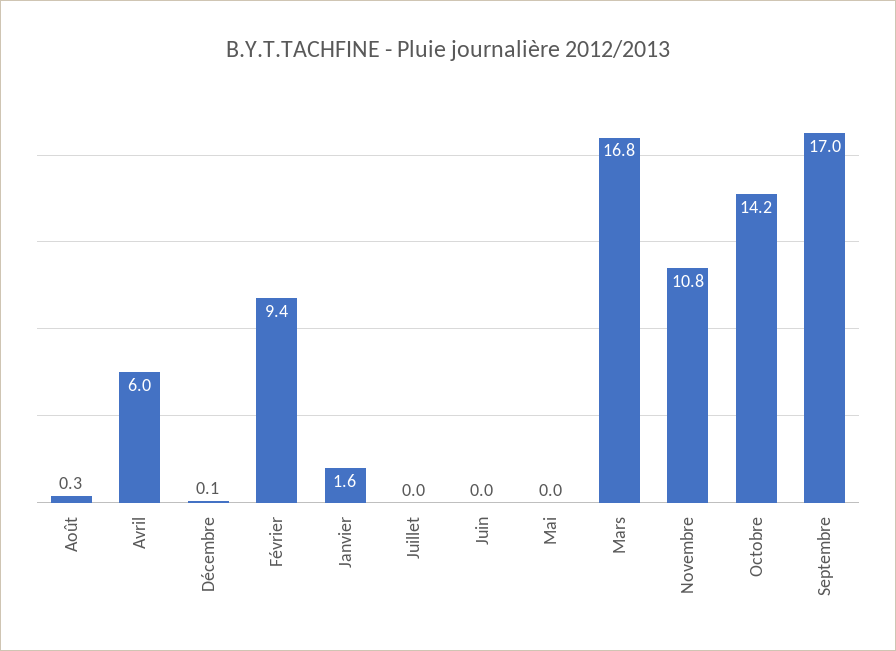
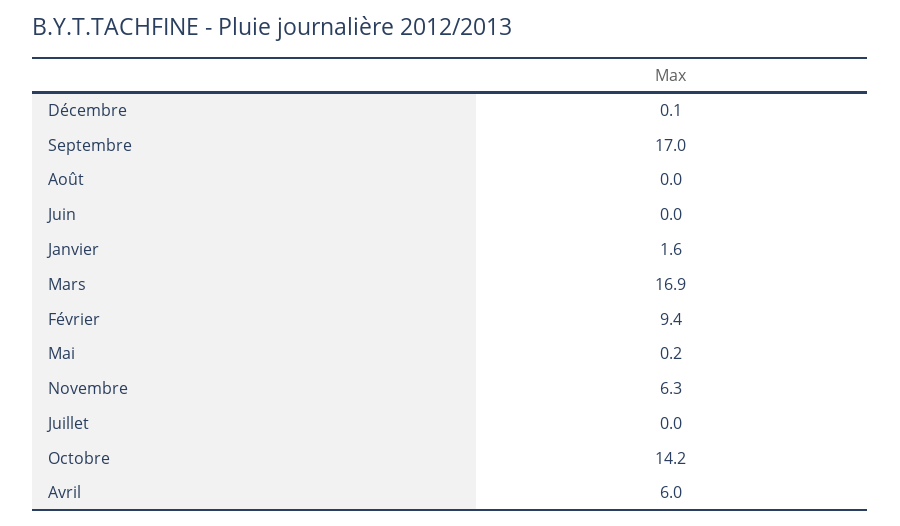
  {
-   "Août": 0.3,
+   "Août": 0,
    "Avril": 6,
    "Décembre": 0.1,
    "Février": 9.4,
    "Janvier": 1.6,
    "Juillet": 0,
    "Juin": 0,
-   "Mai": 0,
+   "Mai": 0.2,
-   "Mars": 16.8,
+   "Mars": 16.9,
-   "Novembre": 10.8,
+   "Novembre": 6.3,
    "Octobre": 14.2,
    "Septembre": 17
  }

